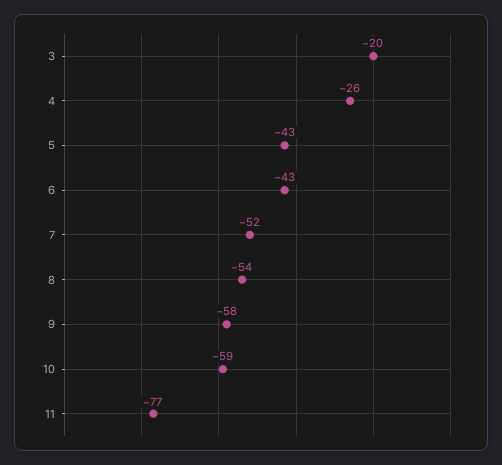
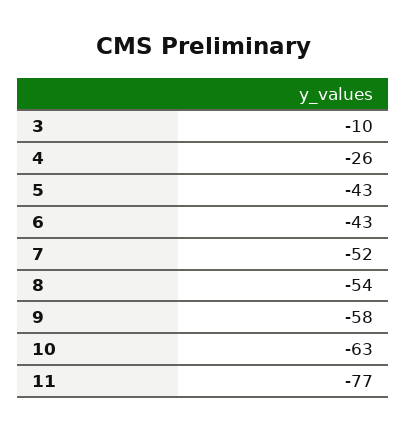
  {
-   "3": -20,
+   "3": -10,
    "4": -26,
    "5": -43,
    "6": -43,
    "7": -52,
    "8": -54,
    "9": -58,
-   "10": -59,
+   "10": -63,
    "11": -77
  }

